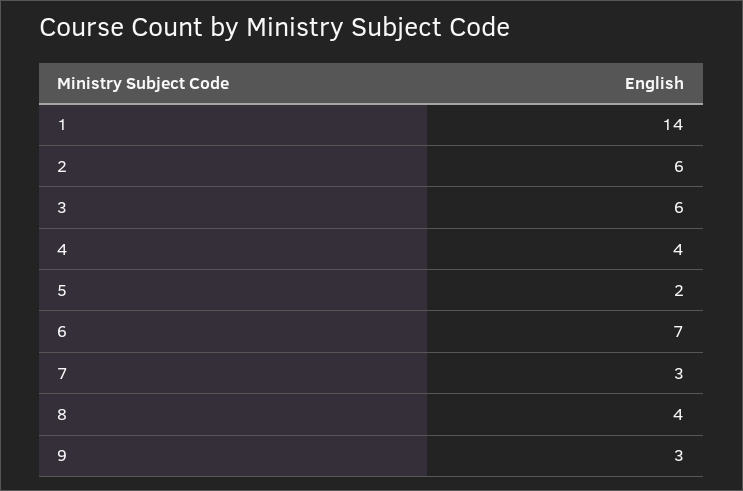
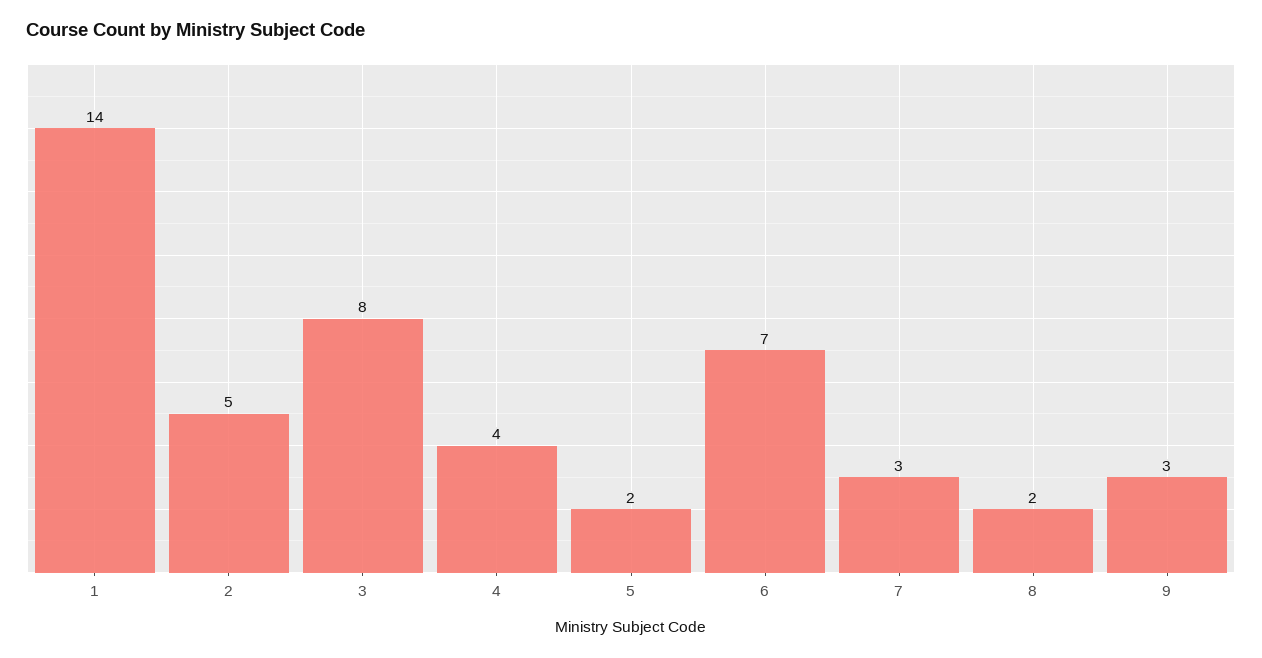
  {
    "1": 14,
-   "2": 6,
+   "2": 5,
-   "3": 6,
+   "3": 8,
    "4": 4,
    "5": 2,
    "6": 7,
    "7": 3,
-   "8": 4,
+   "8": 2,
    "9": 3
  }

